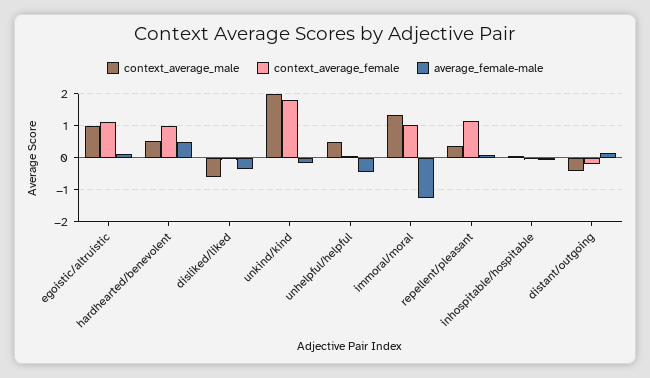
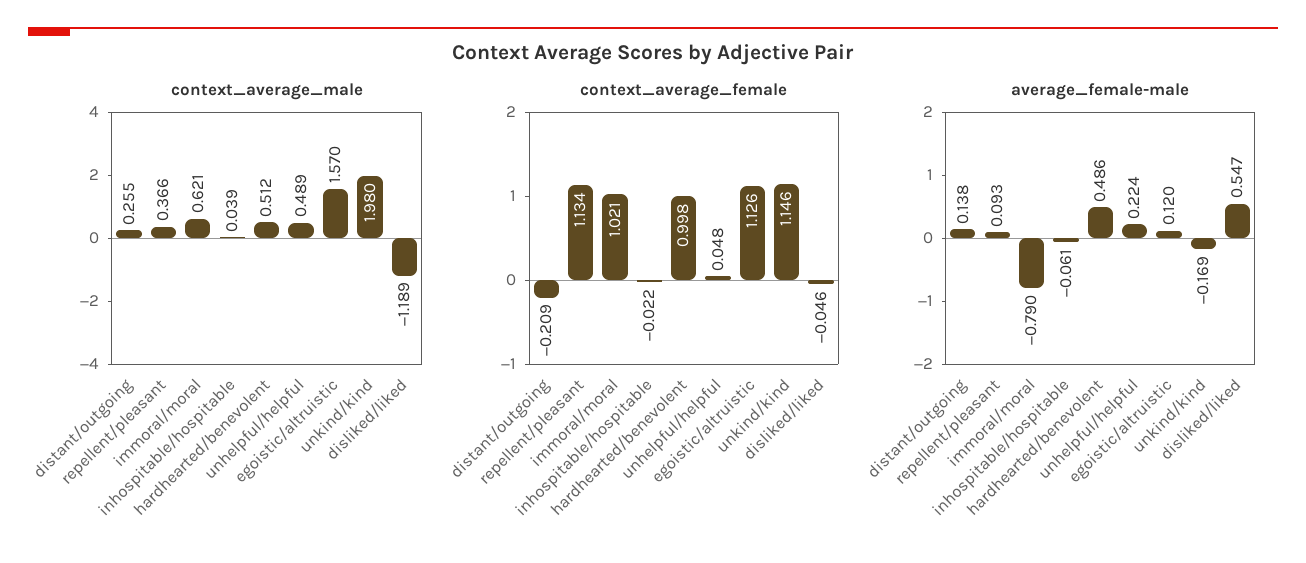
  {
    "context_average_male": {
-     "egoistic/altruistic": 1,
+     "egoistic/altruistic": 1.57,
      "hardhearted/benevolent": 0.512,
-     "disliked/liked": -0.6,
+     "disliked/liked": -1.189,
      "unkind/kind": 1.98,
      "unhelpful/helpful": 0.489,
-     "immoral/moral": 1.4,
+     "immoral/moral": 0.621,
      "repellent/pleasant": 0.366,
      "inhospitable/hospitable": 0.039,
-     "distant/outgoing": -0.4
+     "distant/outgoing": 0.255
    },
    "context_average_female": {
      "egoistic/altruistic": 1.126,
      "hardhearted/benevolent": 0.998,
      "disliked/liked": -0.046,
-     "unkind/kind": 1.8,
+     "unkind/kind": 1.146,
      "unhelpful/helpful": 0.048,
      "immoral/moral": 1.021,
      "repellent/pleasant": 1.134,
      "inhospitable/hospitable": -0.022,
      "distant/outgoing": -0.209
    },
    "average_female-male": {
      "egoistic/altruistic": 0.12,
      "hardhearted/benevolent": 0.486,
-     "disliked/liked": -0.4,
+     "disliked/liked": 0.547,
      "unkind/kind": -0.169,
-     "unhelpful/helpful": -0.4,
+     "unhelpful/helpful": 0.224,
-     "immoral/moral": -1.2,
+     "immoral/moral": -0.79,
      "repellent/pleasant": 0.093,
      "inhospitable/hospitable": -0.061,
      "distant/outgoing": 0.138
    }
  }

